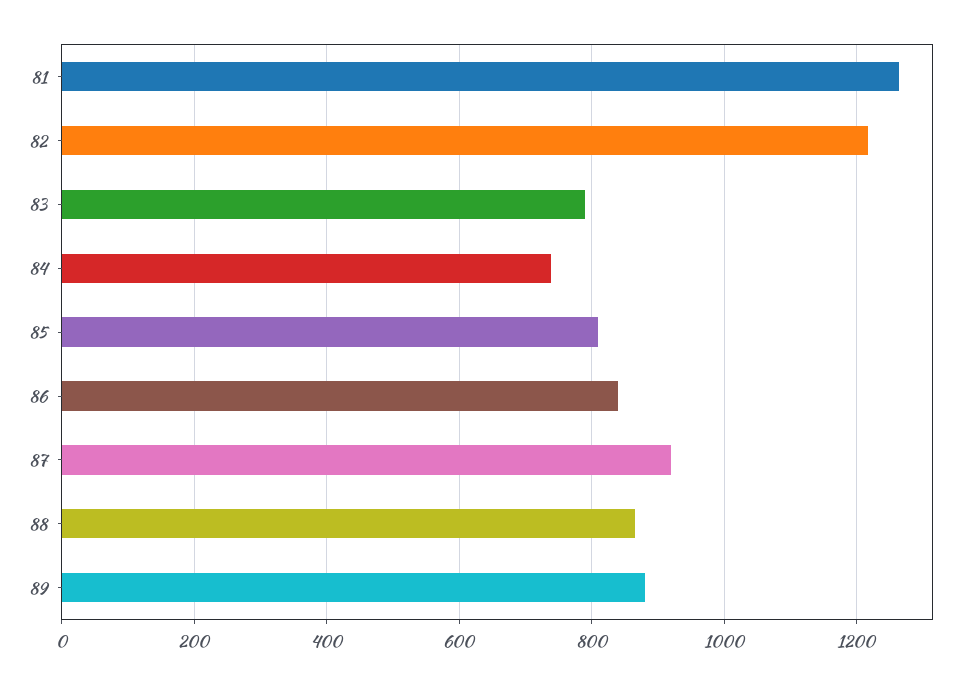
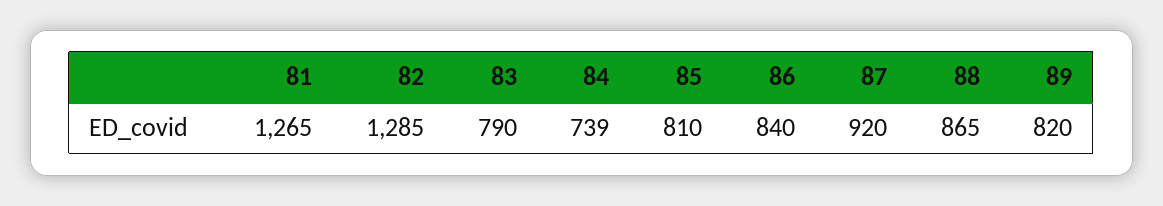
  {
    "81": 1265,
-   "82": 1220,
+   "82": 1285,
    "83": 790,
    "84": 739,
    "85": 810,
    "86": 840,
    "87": 920,
    "88": 865,
-   "89": 880
+   "89": 820
  }

